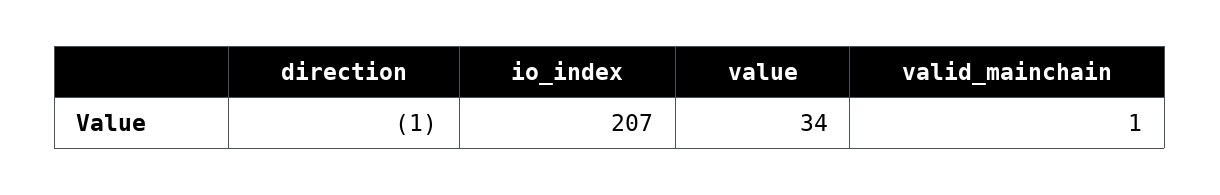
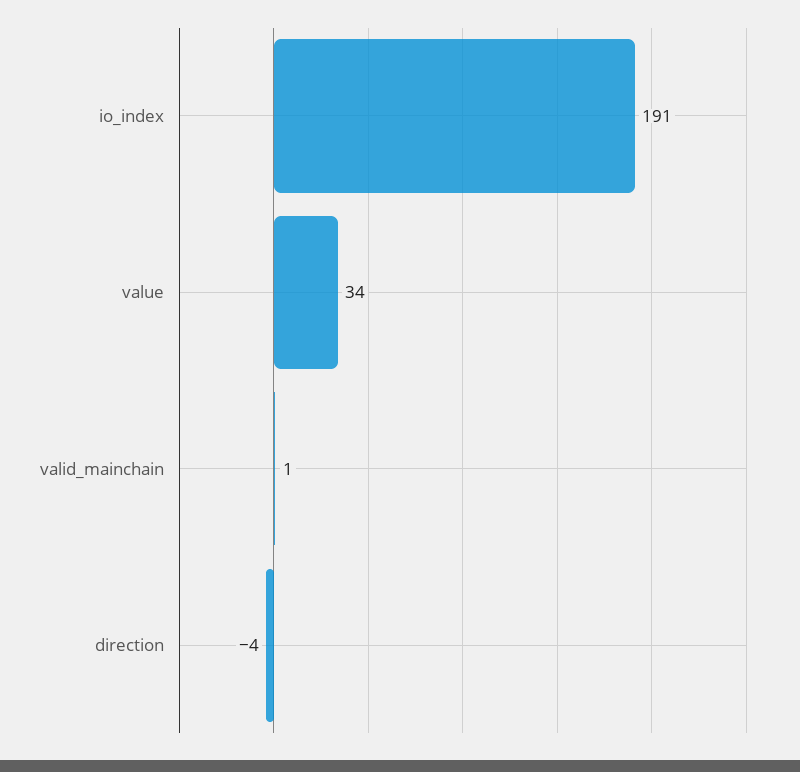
  {
-   "direction": -1,
+   "direction": -4,
-   "io_index": 207,
+   "io_index": 191,
    "value": 34,
    "valid_mainchain": 1
  }

